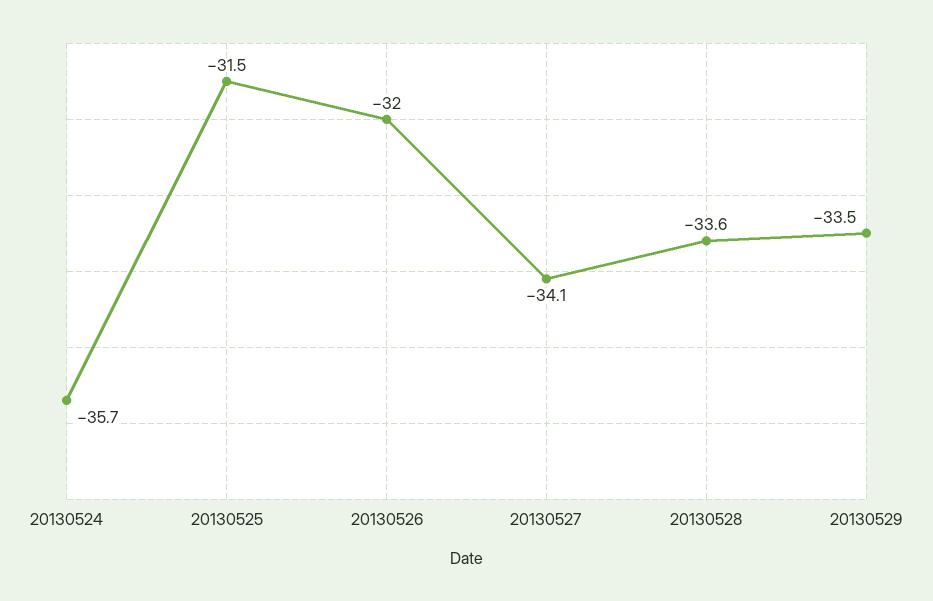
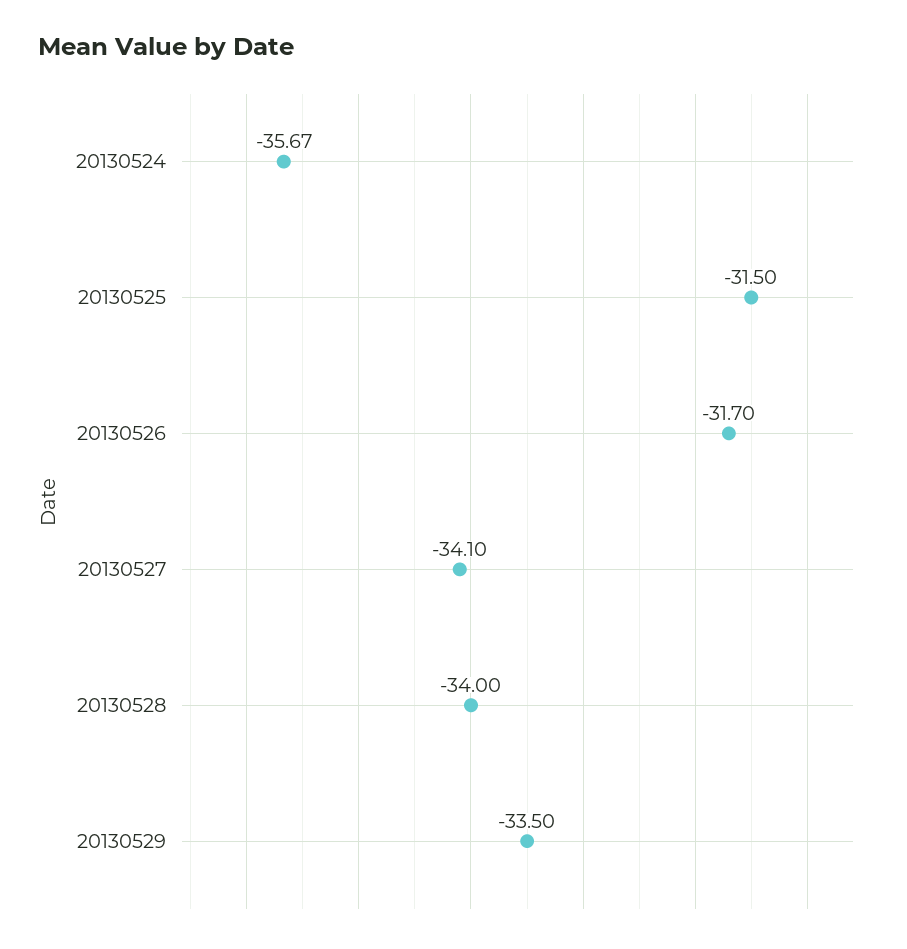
  {
    "20130524": -35.67,
    "20130525": -31.5,
-   "20130526": -32,
+   "20130526": -31.7,
    "20130527": -34.1,
-   "20130528": -33.6,
+   "20130528": -34,
    "20130529": -33.5
  }

